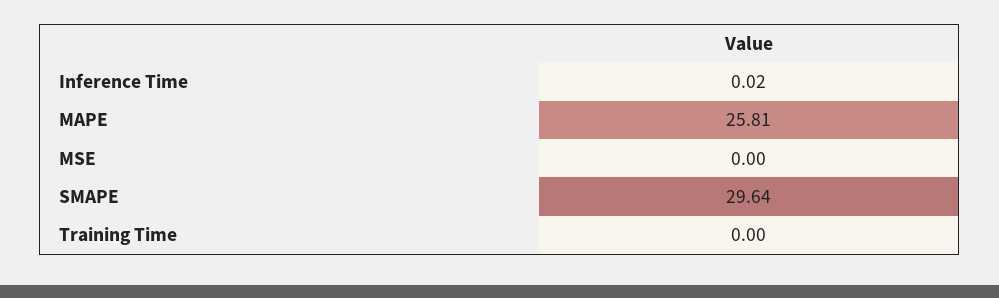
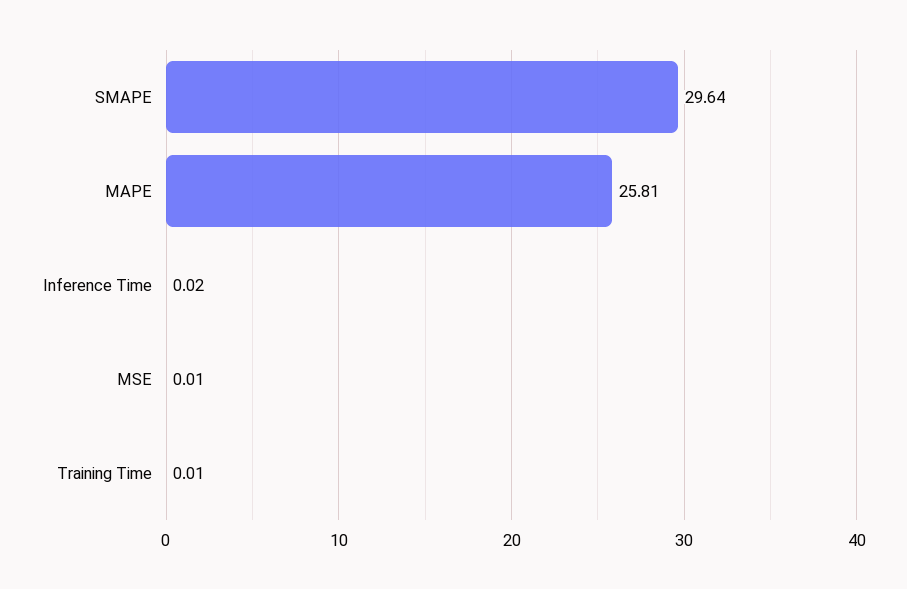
  {
    "Inference Time": 0.02,
    "MAPE": 25.81,
-   "MSE": 0,
+   "MSE": 0.01,
    "SMAPE": 29.64,
-   "Training Time": 0
+   "Training Time": 0.01
  }

